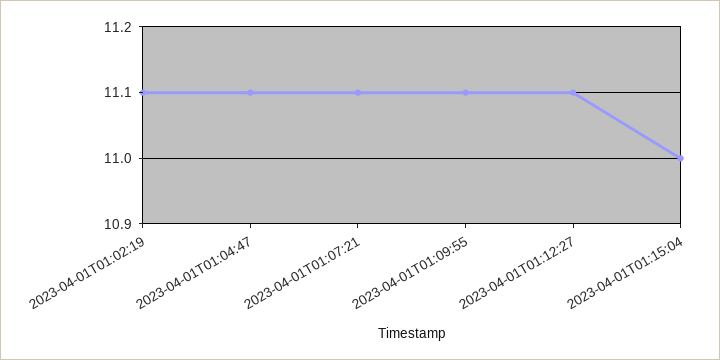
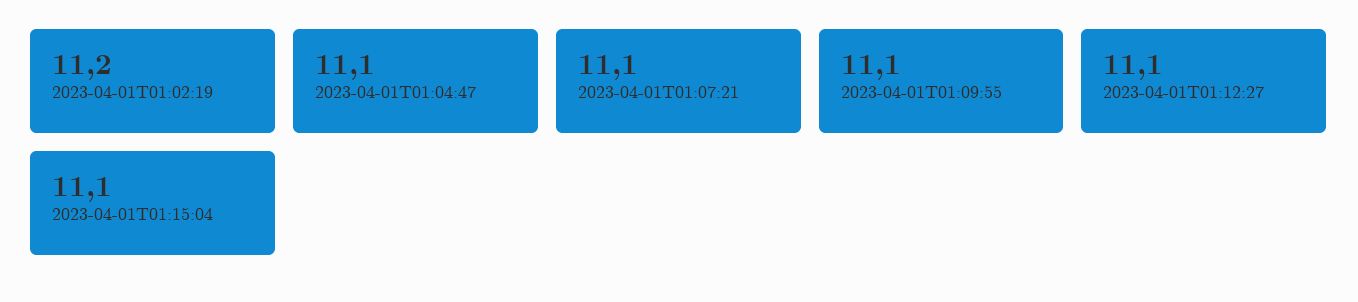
  {
-   "2023-04-01T01:02:19": 11.1,
+   "2023-04-01T01:02:19": 11.2,
    "2023-04-01T01:04:47": 11.1,
    "2023-04-01T01:07:21": 11.1,
    "2023-04-01T01:09:55": 11.1,
    "2023-04-01T01:12:27": 11.1,
-   "2023-04-01T01:15:04": 11
+   "2023-04-01T01:15:04": 11.1
  }

